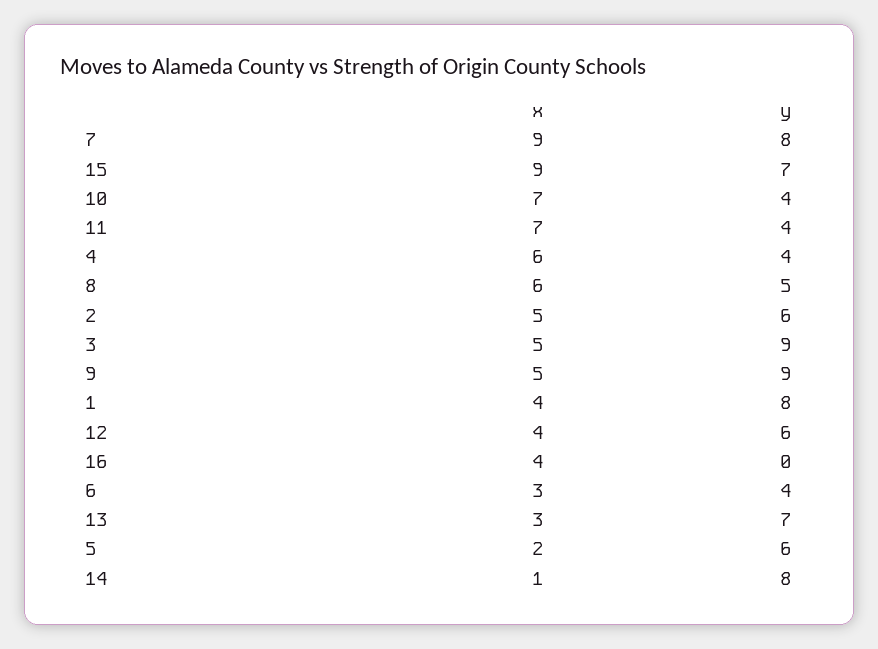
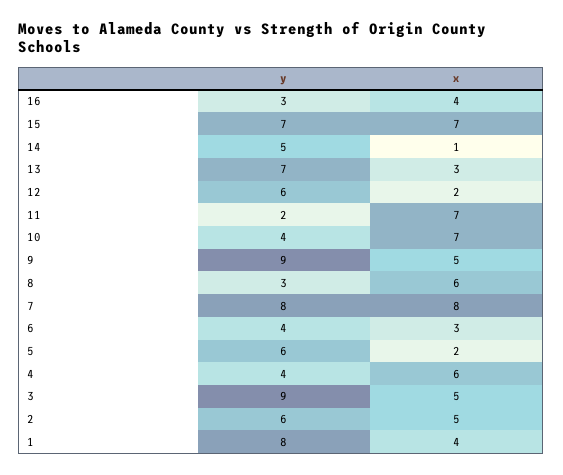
  {
    "x": {
-     "7": 9,
+     "7": 8,
-     "15": 9,
+     "15": 7,
      "10": 7,
      "11": 7,
      "4": 6,
      "8": 6,
      "2": 5,
      "3": 5,
      "9": 5,
      "1": 4,
-     "12": 4,
+     "12": 2,
      "16": 4,
      "6": 3,
      "13": 3,
      "5": 2,
      "14": 1
    },
    "y": {
      "7": 8,
      "15": 7,
      "10": 4,
-     "11": 4,
+     "11": 2,
      "4": 4,
-     "8": 5,
+     "8": 3,
      "2": 6,
      "3": 9,
      "9": 9,
      "1": 8,
      "12": 6,
-     "16": 0,
+     "16": 3,
      "6": 4,
      "13": 7,
      "5": 6,
-     "14": 8
+     "14": 5
    }
  }

